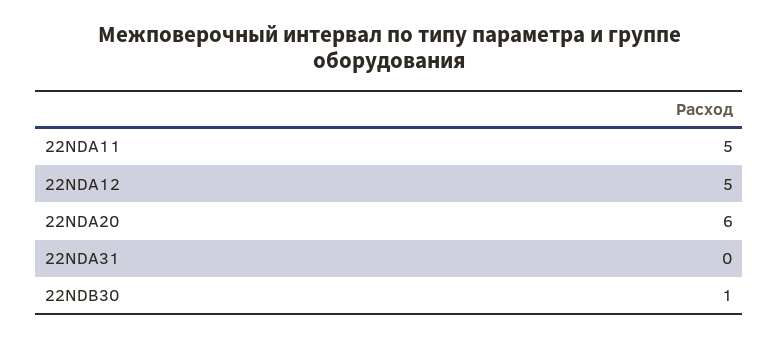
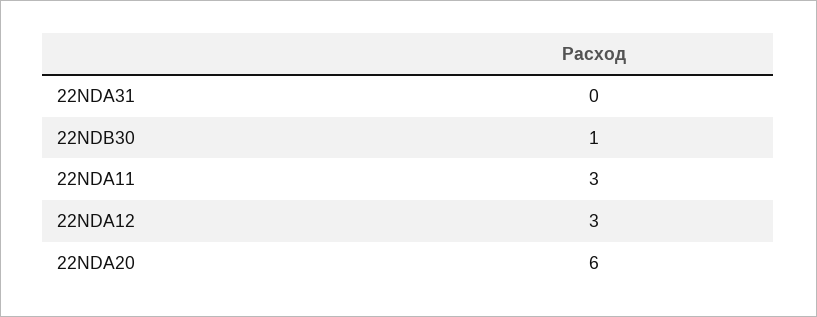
  {
-   "22NDA11": 5,
+   "22NDA11": 3,
-   "22NDA12": 5,
+   "22NDA12": 3,
    "22NDA20": 6,
    "22NDA31": 0,
    "22NDB30": 1
  }

